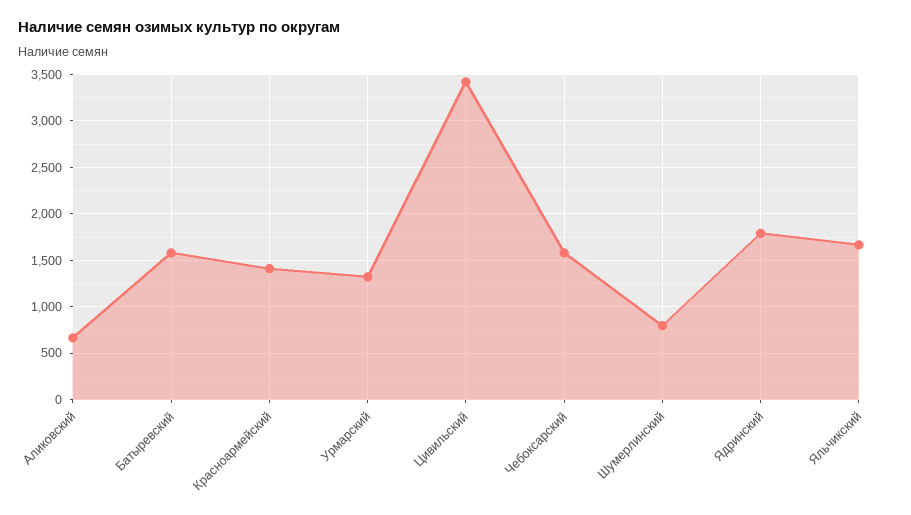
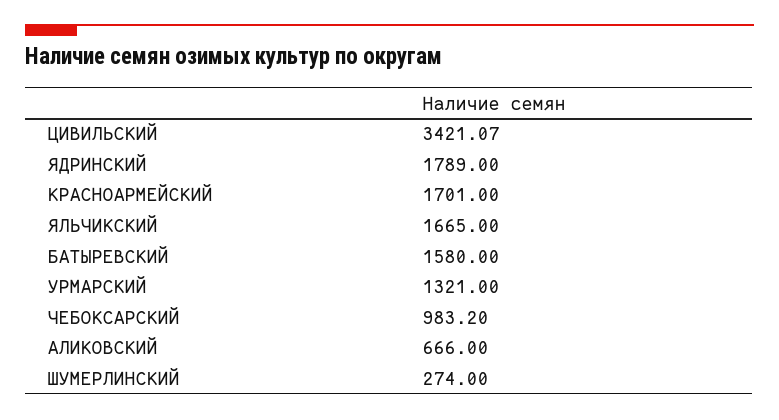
  {
    "Аликовский": 666,
    "Батыревский": 1580,
-   "Красноармейский": 1400,
+   "Красноармейский": 1701,
    "Урмарский": 1321,
    "Цивильский": 3421.07,
-   "Чебоксарский": 1600,
+   "Чебоксарский": 983.2,
-   "Шумерлинский": 800,
+   "Шумерлинский": 274,
    "Ядринский": 1789,
    "Яльчикский": 1665
  }

